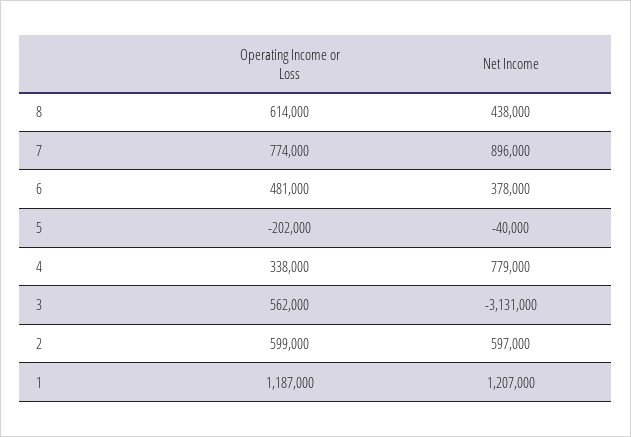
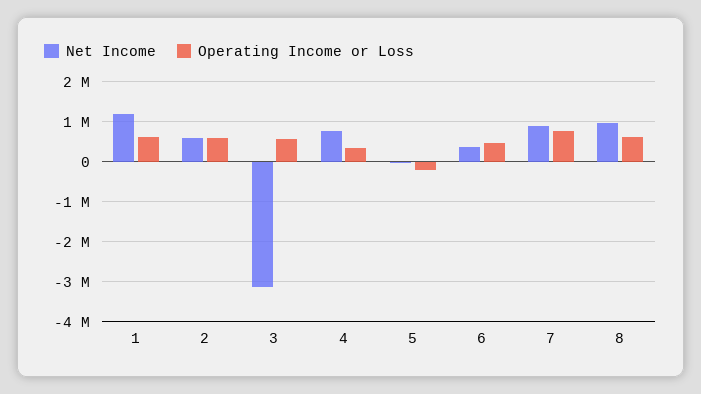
  {
    "Operating Income or Loss": {
      "8": 614000,
      "7": 774000,
      "6": 481000,
      "5": -202000,
      "4": 338000,
      "3": 562000,
      "2": 599000,
-     "1": 1187000
+     "1": 600000
    },
    "Net Income": {
-     "8": 438000,
+     "8": 1000000,
      "7": 896000,
      "6": 378000,
      "5": -40000,
      "4": 779000,
      "3": -3131000,
      "2": 597000,
      "1": 1207000
    }
  }

